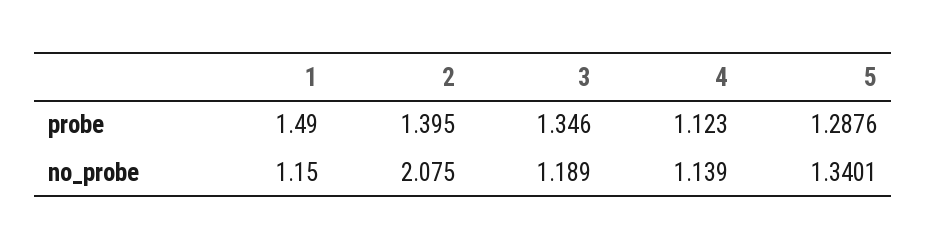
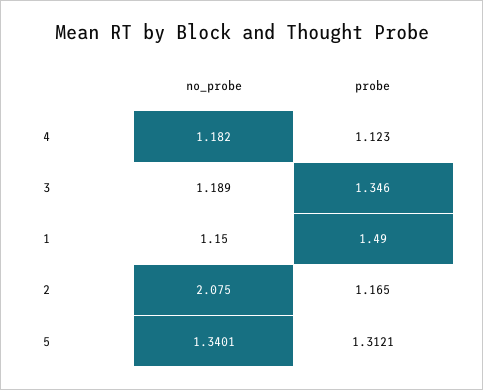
  {
    "1": {
      "probe": 1.49,
      "no_probe": 1.15
    },
    "2": {
-     "probe": 1.395,
+     "probe": 1.165,
      "no_probe": 2.075
    },
    "3": {
      "probe": 1.346,
      "no_probe": 1.189
    },
    "4": {
      "probe": 1.123,
-     "no_probe": 1.139
+     "no_probe": 1.182
    },
    "5": {
-     "probe": 1.2876,
+     "probe": 1.3121,
      "no_probe": 1.3401
    }
  }

